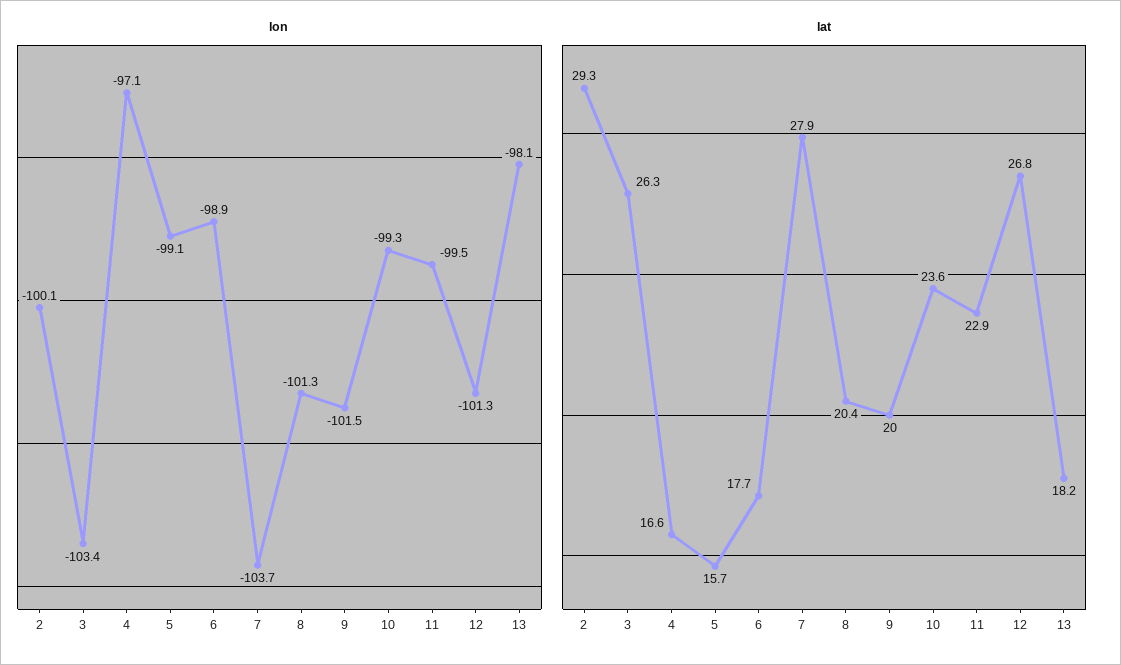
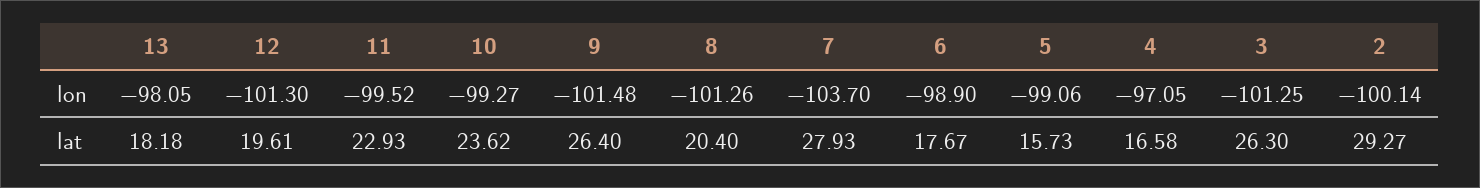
  {
    "lon": {
      "2": -100.14,
-     "3": -103.4,
+     "3": -101.25,
      "4": -97.05,
      "5": -99.06,
      "6": -98.9,
      "7": -103.7,
      "8": -101.26,
      "9": -101.48,
      "10": -99.27,
      "11": -99.52,
      "12": -101.3,
      "13": -98.05
    },
    "lat": {
      "2": 29.27,
      "3": 26.3,
      "4": 16.58,
      "5": 15.73,
      "6": 17.67,
      "7": 27.93,
      "8": 20.4,
-     "9": 20,
+     "9": 26.4,
      "10": 23.62,
      "11": 22.93,
-     "12": 26.8,
+     "12": 19.61,
      "13": 18.18
    }
  }

